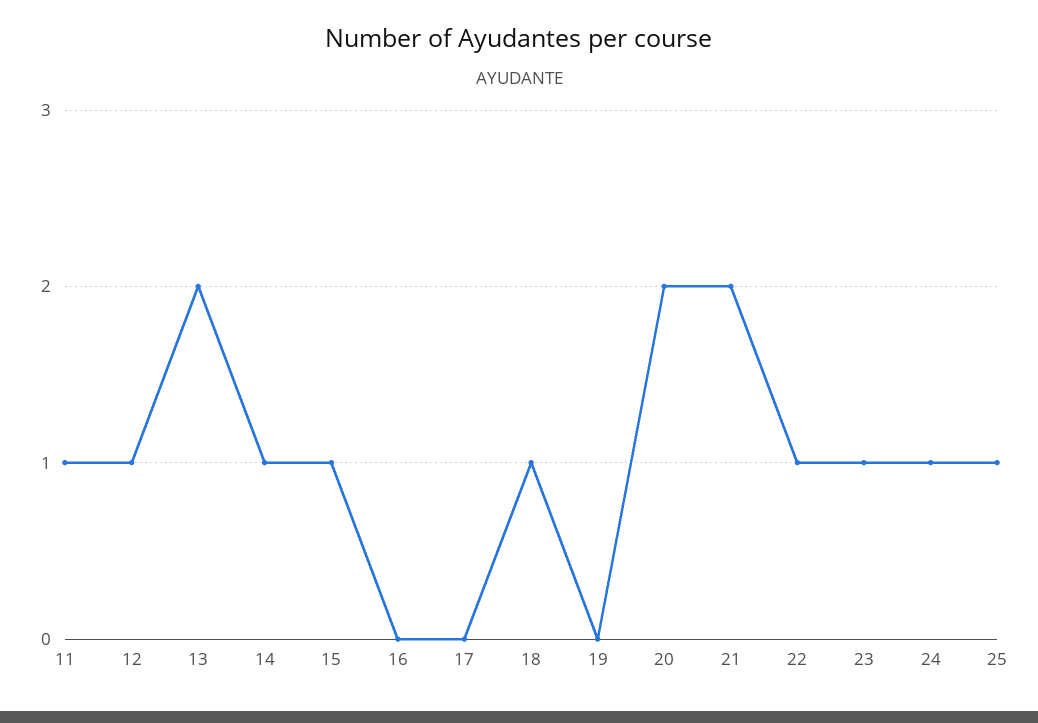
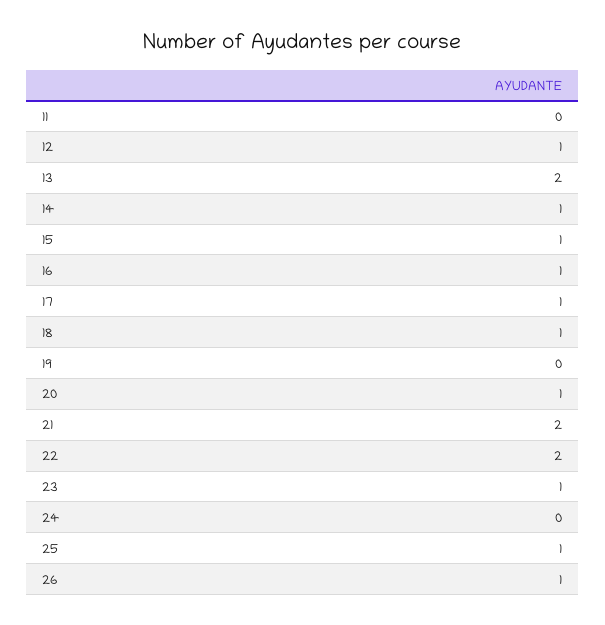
  {
-   "11": 1,
+   "11": 0,
    "12": 1,
    "13": 2,
    "14": 1,
    "15": 1,
-   "16": 0,
+   "16": 1,
-   "17": 0,
+   "17": 1,
    "18": 1,
    "19": 0,
-   "20": 2,
+   "20": 1,
    "21": 2,
-   "22": 1,
+   "22": 2,
    "23": 1,
-   "24": 1,
+   "24": 0,
-   "25": 1
+   "25": 1,
+   "26": 1
  }

